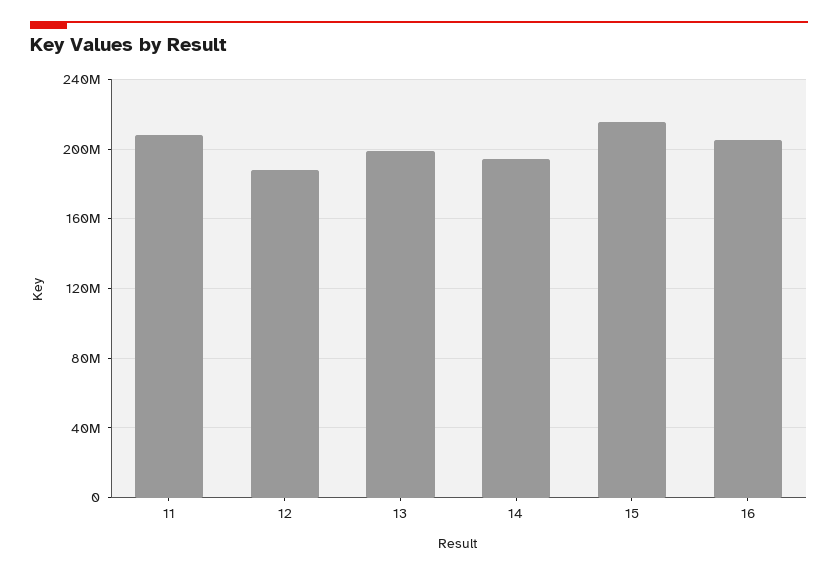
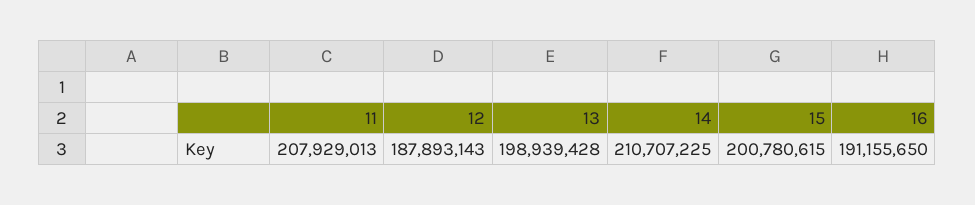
  {
    "11": 207929013,
    "12": 187893143,
    "13": 198939428,
-   "14": 195000000,
+   "14": 210707225,
-   "15": 215000000,
+   "15": 200780615,
-   "16": 205000000
+   "16": 191155650
  }

